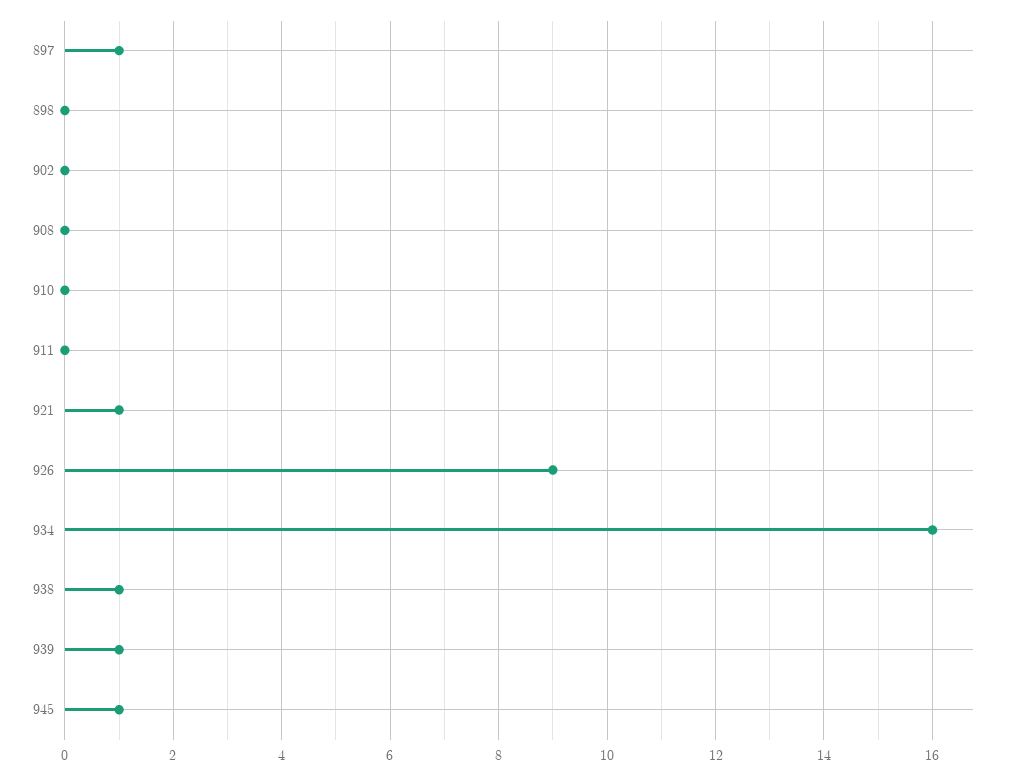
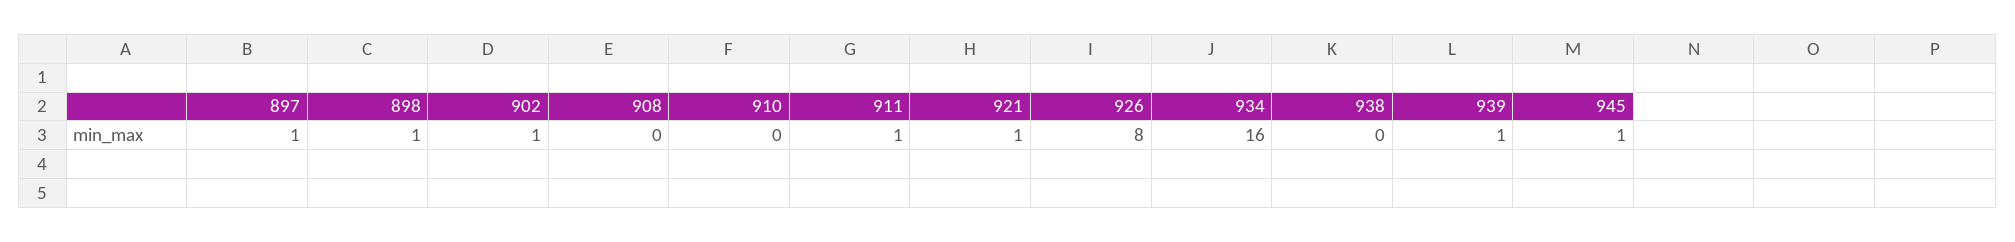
  {
    "897": 1,
-   "898": 0,
+   "898": 1,
-   "902": 0,
+   "902": 1,
    "908": 0,
    "910": 0,
-   "911": 0,
+   "911": 1,
    "921": 1,
-   "926": 9,
+   "926": 8,
    "934": 16,
-   "938": 1,
+   "938": 0,
    "939": 1,
    "945": 1
  }

